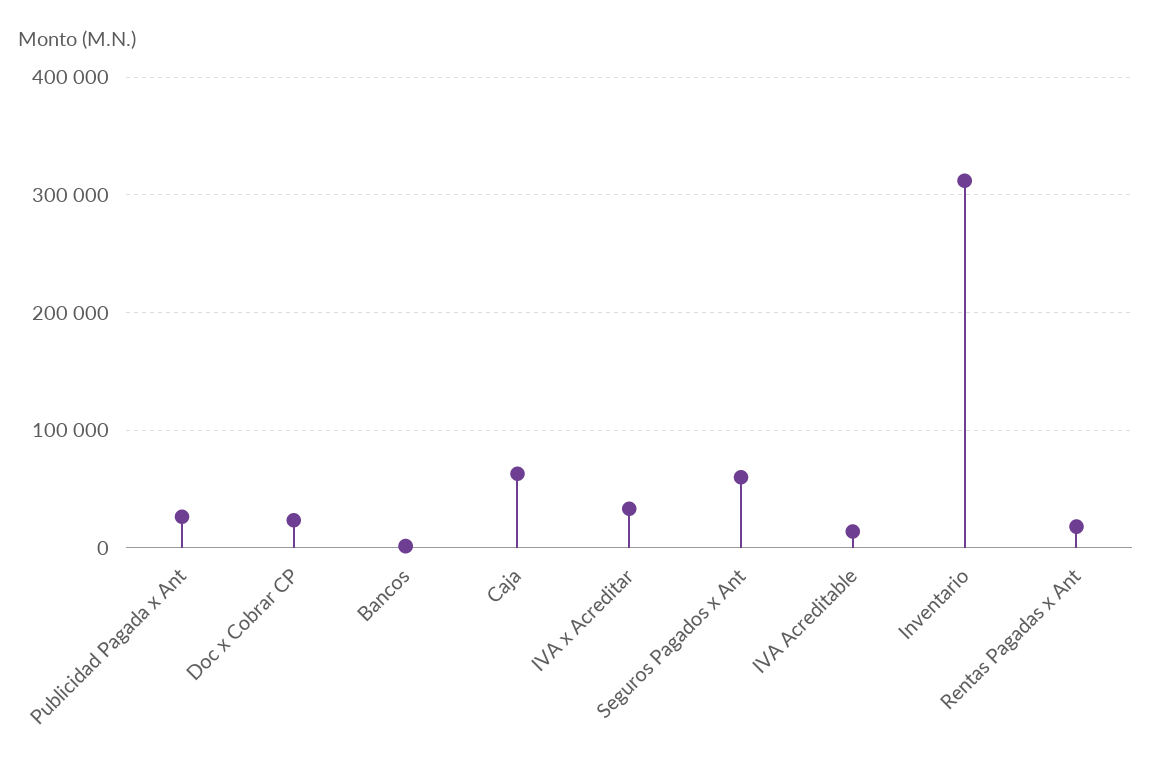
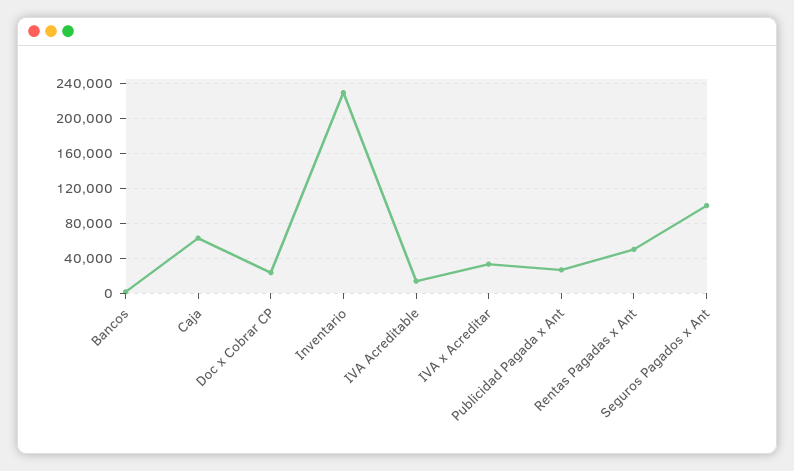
  {
    "Publicidad Pagada x Ant": 30000,
    "Doc x Cobrar CP": 20000,
    "Bancos": 0,
    "Caja": 60000,
    "IVA x Acreditar": 30000,
-   "Seguros Pagados x Ant": 60000,
+   "Seguros Pagados x Ant": 100000,
    "IVA Acreditable": 10000,
-   "Inventario": 310000,
+   "Inventario": 230000,
-   "Rentas Pagadas x Ant": 20000
+   "Rentas Pagadas x Ant": 50000
  }

